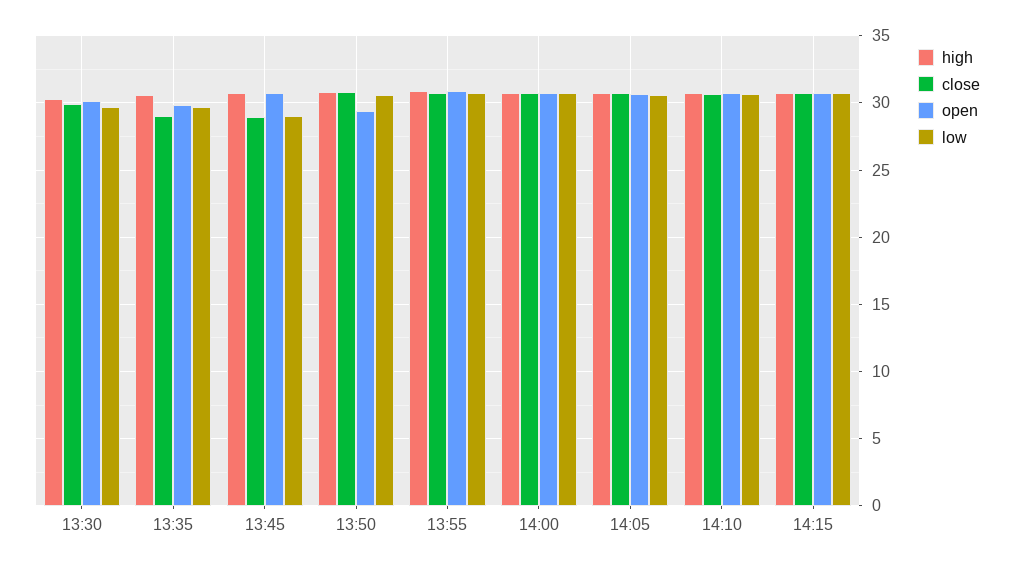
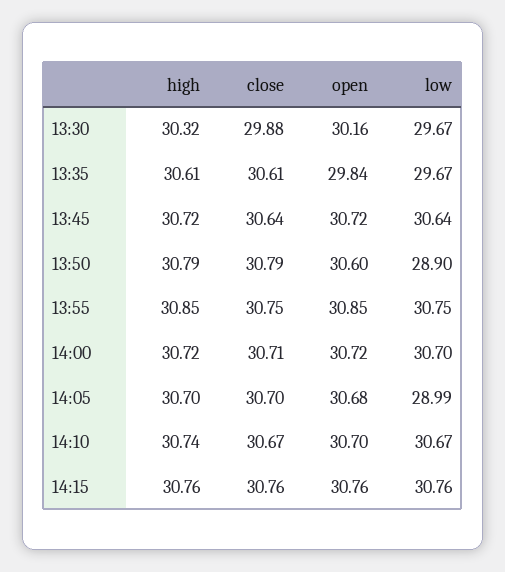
  {
    "high": {
      "13:30": 30.32,
      "13:35": 30.61,
      "13:45": 30.72,
      "13:50": 30.79,
      "13:55": 30.85,
      "14:00": 30.72,
      "14:05": 30.7,
      "14:10": 30.74,
      "14:15": 30.76
    },
    "close": {
      "13:30": 29.88,
-     "13:35": 29,
+     "13:35": 30.61,
-     "13:45": 29,
+     "13:45": 30.64,
      "13:50": 30.79,
      "13:55": 30.75,
      "14:00": 30.71,
      "14:05": 30.7,
      "14:10": 30.67,
      "14:15": 30.76
    },
    "open": {
      "13:30": 30.16,
      "13:35": 29.84,
      "13:45": 30.72,
-     "13:50": 29.5,
+     "13:50": 30.6,
      "13:55": 30.85,
      "14:00": 30.72,
      "14:05": 30.68,
      "14:10": 30.7,
      "14:15": 30.76
    },
    "low": {
      "13:30": 29.67,
      "13:35": 29.67,
-     "13:45": 29,
+     "13:45": 30.64,
-     "13:50": 30.5,
+     "13:50": 28.9,
      "13:55": 30.75,
      "14:00": 30.7,
-     "14:05": 30.5,
+     "14:05": 28.99,
      "14:10": 30.67,
      "14:15": 30.76
    }
  }

